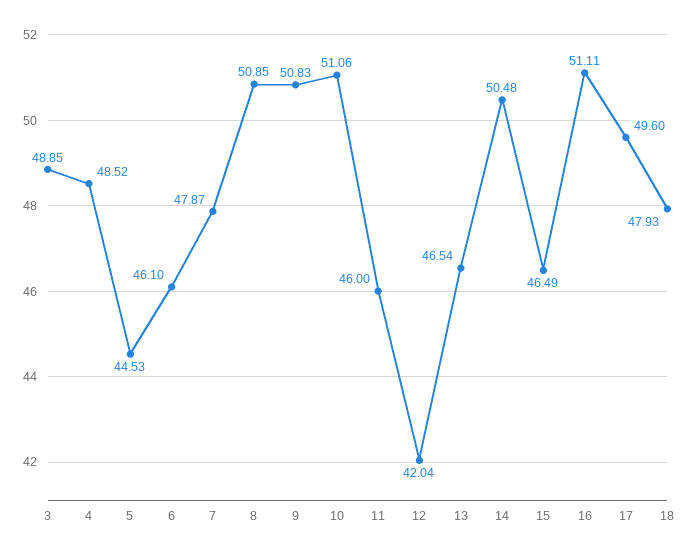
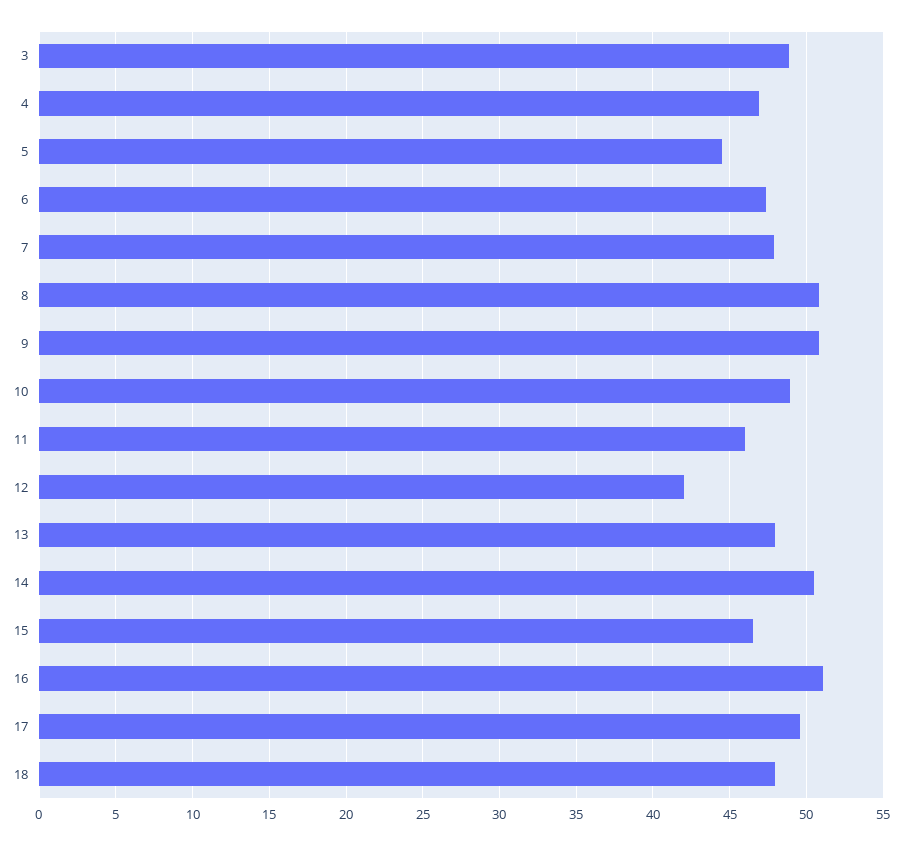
  {
    "3": 48.85,
-   "4": 48.52,
+   "4": 47,
    "5": 44.53,
-   "6": 46.1,
+   "6": 47.5,
    "7": 47.87,
    "8": 50.85,
    "9": 50.83,
-   "10": 51.06,
+   "10": 49,
    "11": 46,
    "12": 42.04,
-   "13": 46.54,
+   "13": 48,
    "14": 50.48,
    "15": 46.49,
    "16": 51.11,
    "17": 49.6,
    "18": 47.93
  }

